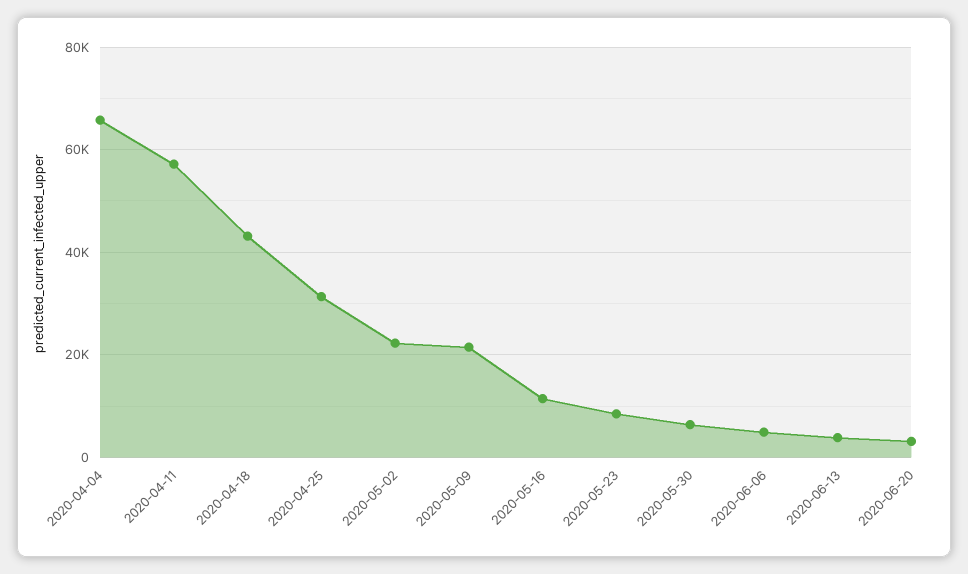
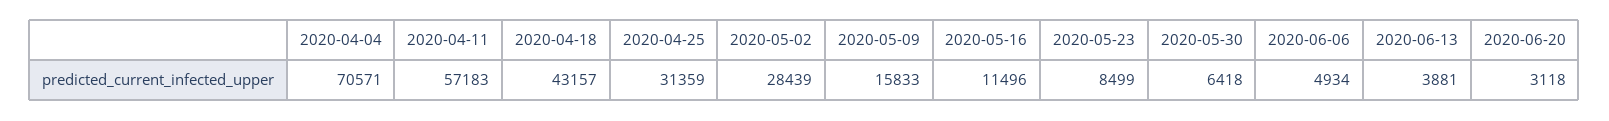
  {
-   "2020-04-04": 66000,
+   "2020-04-04": 70571,
    "2020-04-11": 57183,
    "2020-04-18": 43157,
    "2020-04-25": 31359,
-   "2020-05-02": 22000,
+   "2020-05-02": 28439,
-   "2020-05-09": 22000,
+   "2020-05-09": 15833,
    "2020-05-16": 11496,
    "2020-05-23": 8499,
    "2020-05-30": 6418,
    "2020-06-06": 4934,
    "2020-06-13": 3881,
    "2020-06-20": 3118
  }

